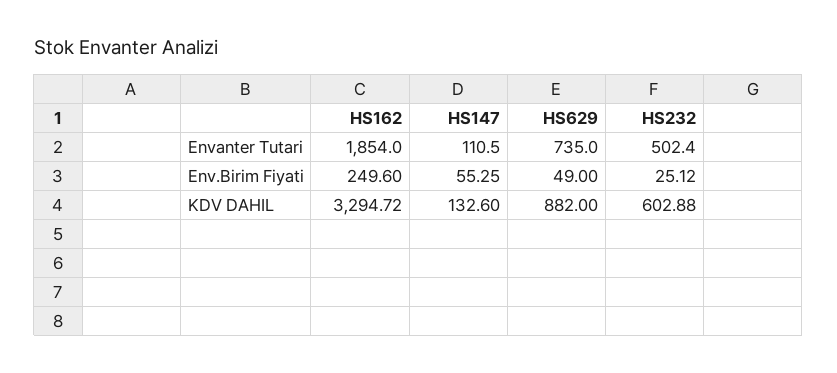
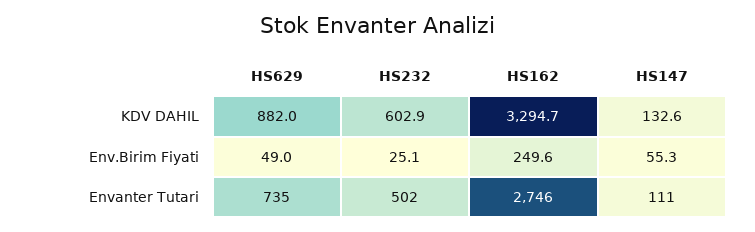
  {
    "HS162": {
-     "Envanter Tutari": 1854,
+     "Envanter Tutari": 2746,
      "Env.Birim Fiyati": 249.6,
      "KDV DAHIL": 3294.72
    },
    "HS147": {
      "Envanter Tutari": 110.5,
      "Env.Birim Fiyati": 55.25,
      "KDV DAHIL": 132.6
    },
    "HS629": {
      "Envanter Tutari": 735,
      "Env.Birim Fiyati": 49,
      "KDV DAHIL": 882
    },
    "HS232": {
      "Envanter Tutari": 502.4,
      "Env.Birim Fiyati": 25.12,
      "KDV DAHIL": 602.88
    }
  }

